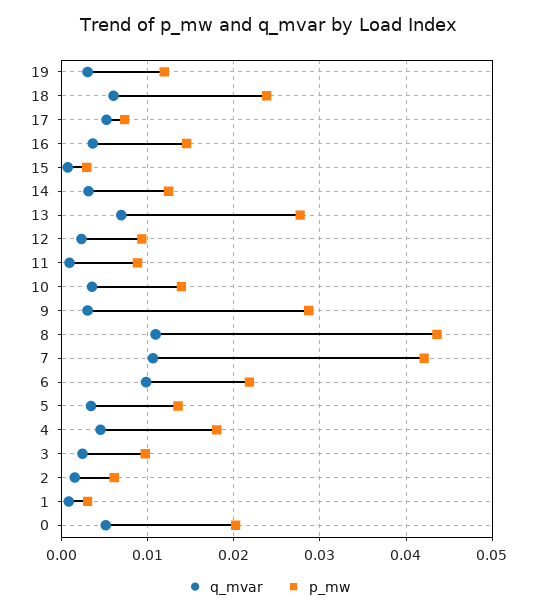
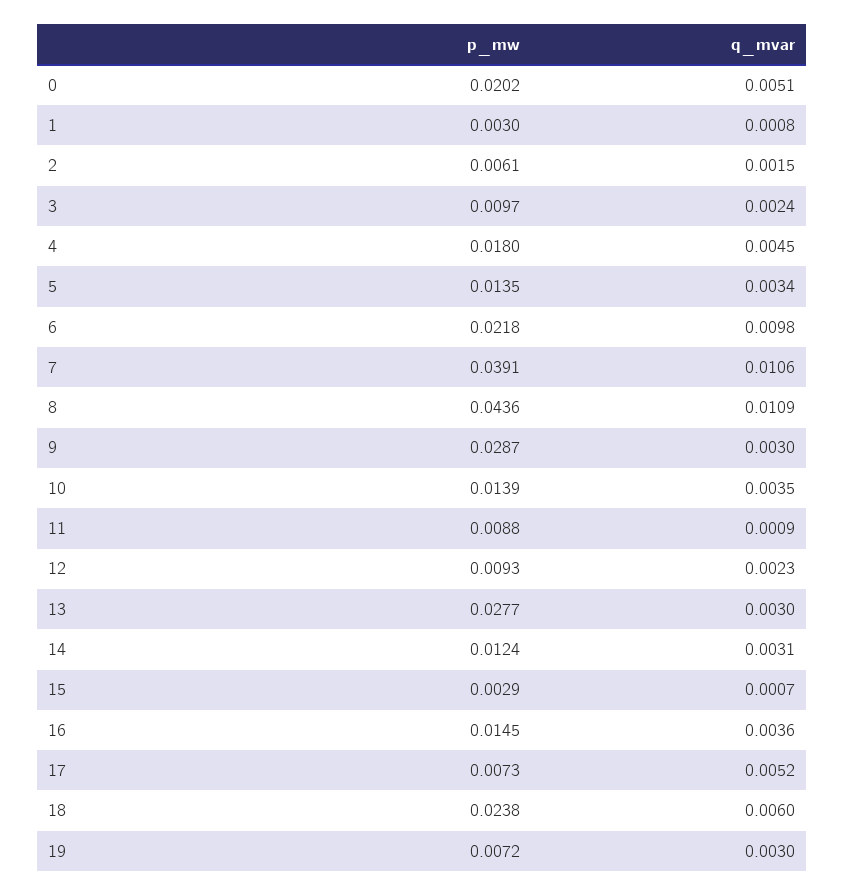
  {
    "q_mvar": {
      "19": 0.003,
      "18": 0.006,
      "17": 0.0052,
      "16": 0.0036,
      "15": 0.0007,
      "14": 0.0031,
-     "13": 0.007,
+     "13": 0.003,
      "12": 0.0023,
      "11": 0.0009,
      "10": 0.0035,
      "9": 0.003,
      "8": 0.0109,
      "7": 0.0106,
      "6": 0.0098,
      "5": 0.0034,
      "4": 0.0045,
      "3": 0.0024,
      "2": 0.0015,
      "1": 0.0008,
      "0": 0.0051
    },
    "p_mw": {
-     "19": 0.012,
+     "19": 0.0072,
      "18": 0.0238,
      "17": 0.0073,
      "16": 0.0145,
      "15": 0.0029,
      "14": 0.0124,
      "13": 0.0277,
      "12": 0.0093,
      "11": 0.0088,
      "10": 0.0139,
      "9": 0.0287,
      "8": 0.0436,
-     "7": 0.042,
+     "7": 0.0391,
      "6": 0.0218,
      "5": 0.0135,
      "4": 0.018,
      "3": 0.0097,
      "2": 0.0061,
      "1": 0.003,
      "0": 0.0202
    }
  }

